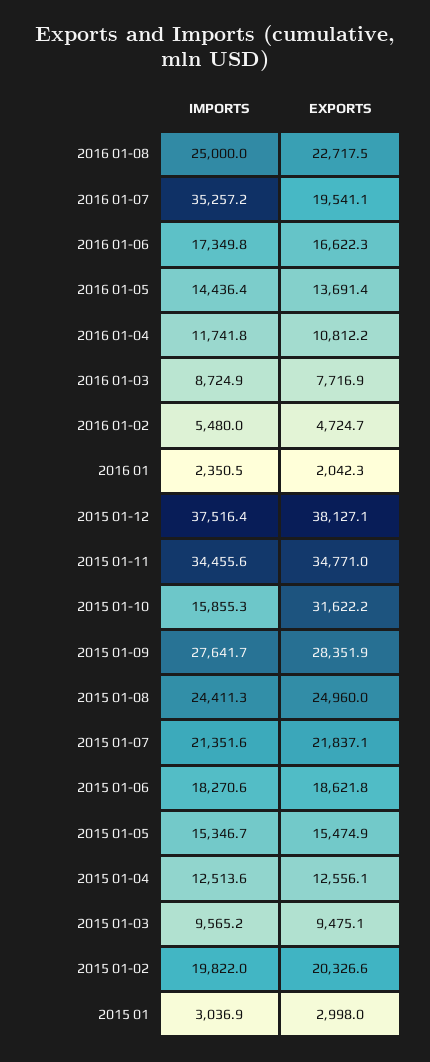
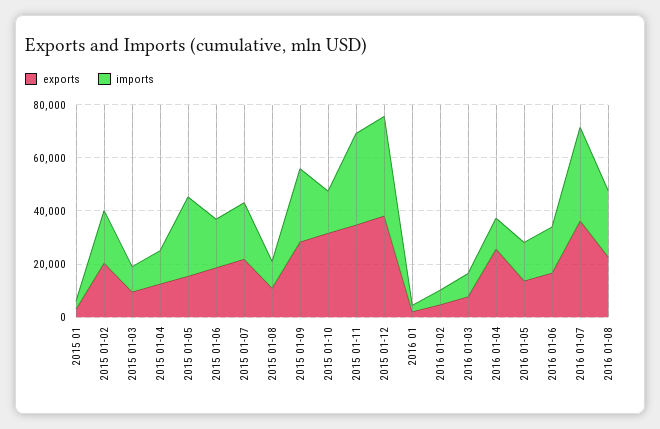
  {
    "IMPORTS": {
      "2016 01-08": 25000,
      "2016 01-07": 35257.2,
      "2016 01-06": 17349.8,
      "2016 01-05": 14436.4,
      "2016 01-04": 11741.8,
      "2016 01-03": 8724.9,
      "2016 01-02": 5480,
      "2016 01": 2350.5,
      "2015 01-12": 37516.4,
      "2015 01-11": 34455.6,
      "2015 01-10": 15855.3,
      "2015 01-09": 27641.7,
-     "2015 01-08": 24411.3,
+     "2015 01-08": 10000,
      "2015 01-07": 21351.6,
      "2015 01-06": 18270.6,
-     "2015 01-05": 15346.7,
+     "2015 01-05": 30000,
      "2015 01-04": 12513.6,
      "2015 01-03": 9565.2,
      "2015 01-02": 19822,
      "2015 01": 3036.9
    },
    "EXPORTS": {
      "2016 01-08": 22717.5,
-     "2016 01-07": 19541.1,
+     "2016 01-07": 35000,
      "2016 01-06": 16622.3,
      "2016 01-05": 13691.4,
-     "2016 01-04": 10812.2,
+     "2016 01-04": 25000,
      "2016 01-03": 7716.9,
      "2016 01-02": 4724.7,
      "2016 01": 2042.3,
      "2015 01-12": 38127.1,
      "2015 01-11": 34771,
      "2015 01-10": 31622.2,
      "2015 01-09": 28351.9,
-     "2015 01-08": 24960,
+     "2015 01-08": 10000,
      "2015 01-07": 21837.1,
      "2015 01-06": 18621.8,
      "2015 01-05": 15474.9,
      "2015 01-04": 12556.1,
      "2015 01-03": 9475.1,
      "2015 01-02": 20326.6,
      "2015 01": 2998
    }
  }

